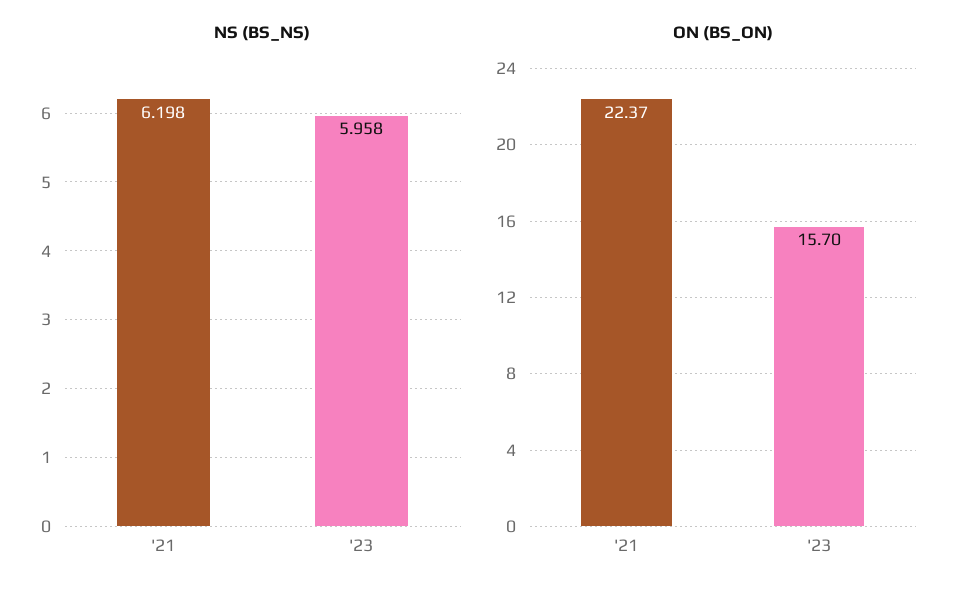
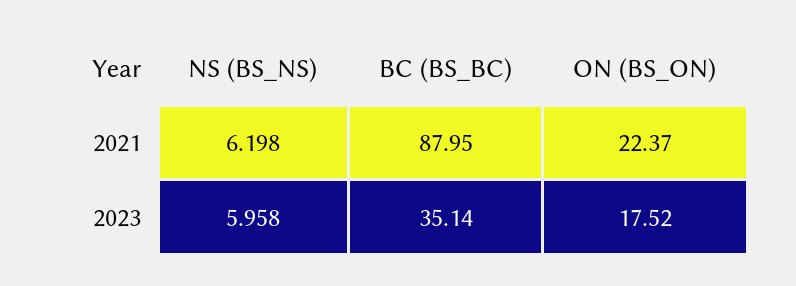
  {
    "NS (BS_NS)": {
      "'21": 6.198,
      "'23": 5.958
    },
    "ON (BS_ON)": {
      "'21": 22.37,
-     "'23": 15.7
+     "'23": 17.52
-   }
+   },
+   "BC (BS_BC)": {
+     "'21": 87.95,
+     "'23": 35.14
+   }
  }

